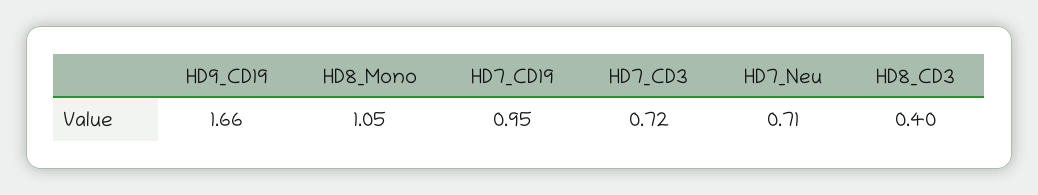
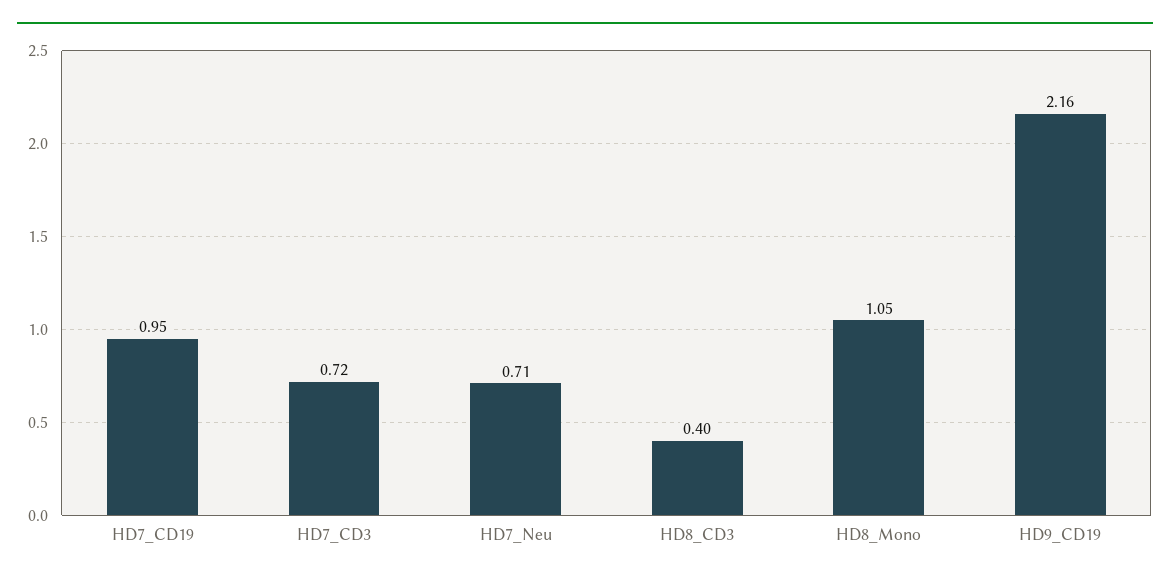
  {
-   "HD9_CD19": 1.66,
+   "HD9_CD19": 2.16,
    "HD8_Mono": 1.05,
    "HD7_CD19": 0.95,
    "HD7_CD3": 0.72,
    "HD7_Neu": 0.71,
    "HD8_CD3": 0.4
  }

